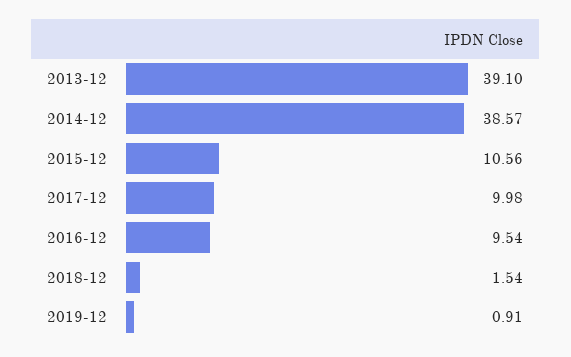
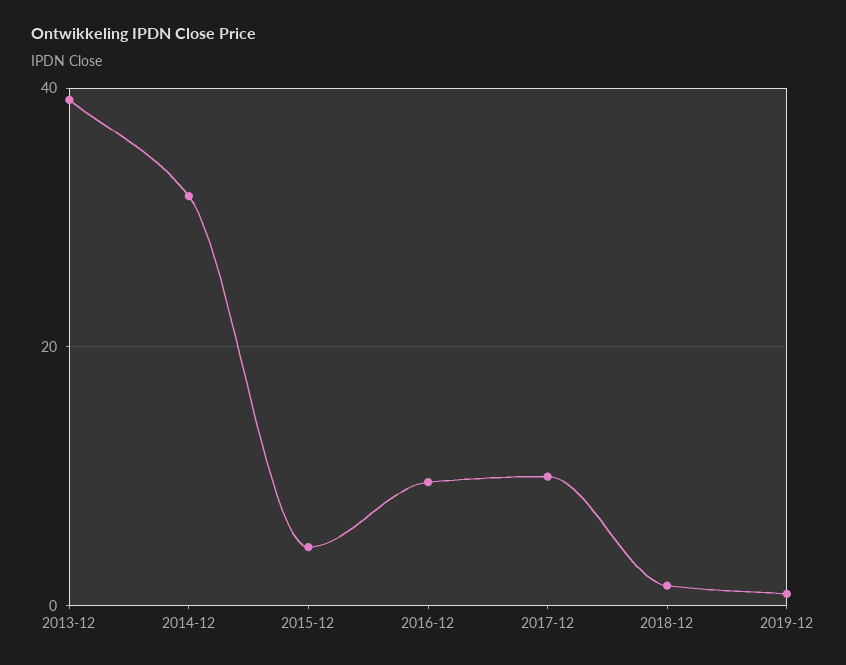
  {
    "2013-12": 39.1,
-   "2014-12": 38.57,
+   "2014-12": 32,
-   "2015-12": 10.56,
+   "2015-12": 4,
    "2017-12": 9.98,
    "2016-12": 9.54,
    "2018-12": 1.54,
    "2019-12": 0.91
  }

